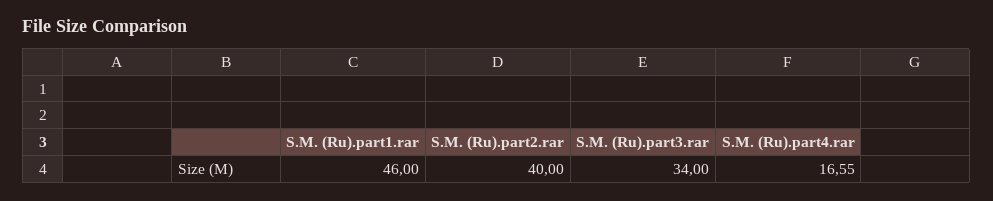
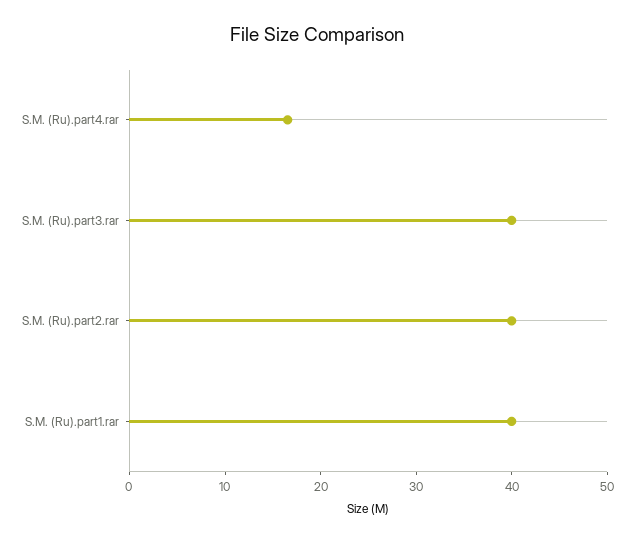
  {
-   "S.M. (Ru).part1.rar": 46,
+   "S.M. (Ru).part1.rar": 40,
    "S.M. (Ru).part2.rar": 40,
-   "S.M. (Ru).part3.rar": 34,
+   "S.M. (Ru).part3.rar": 40,
    "S.M. (Ru).part4.rar": 16.55
  }

